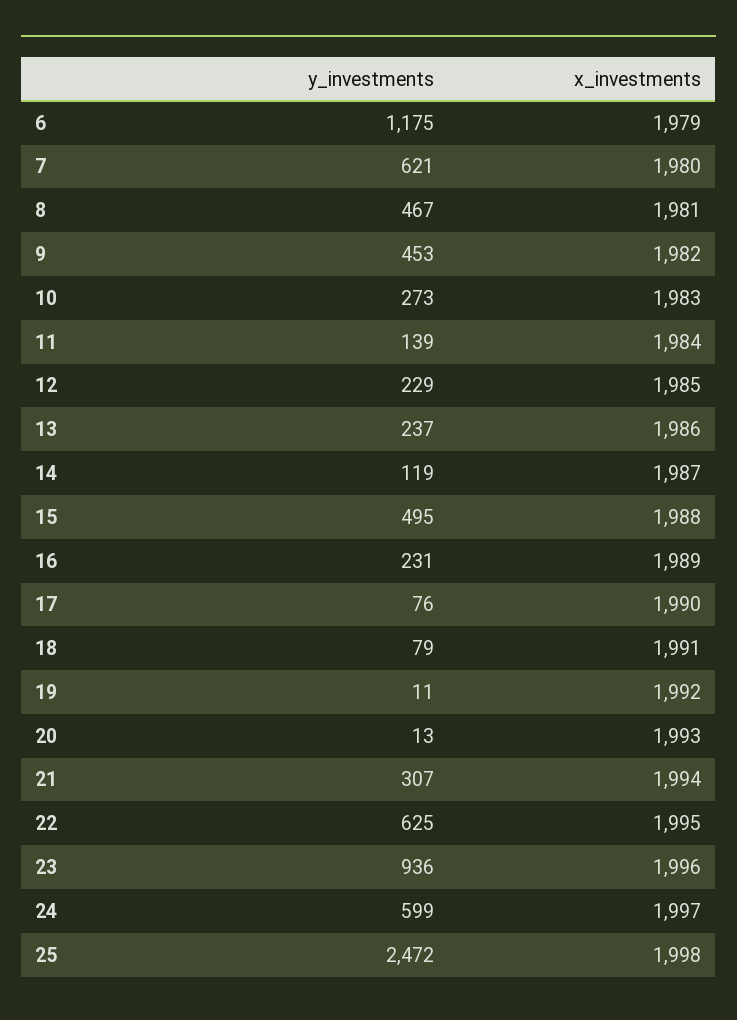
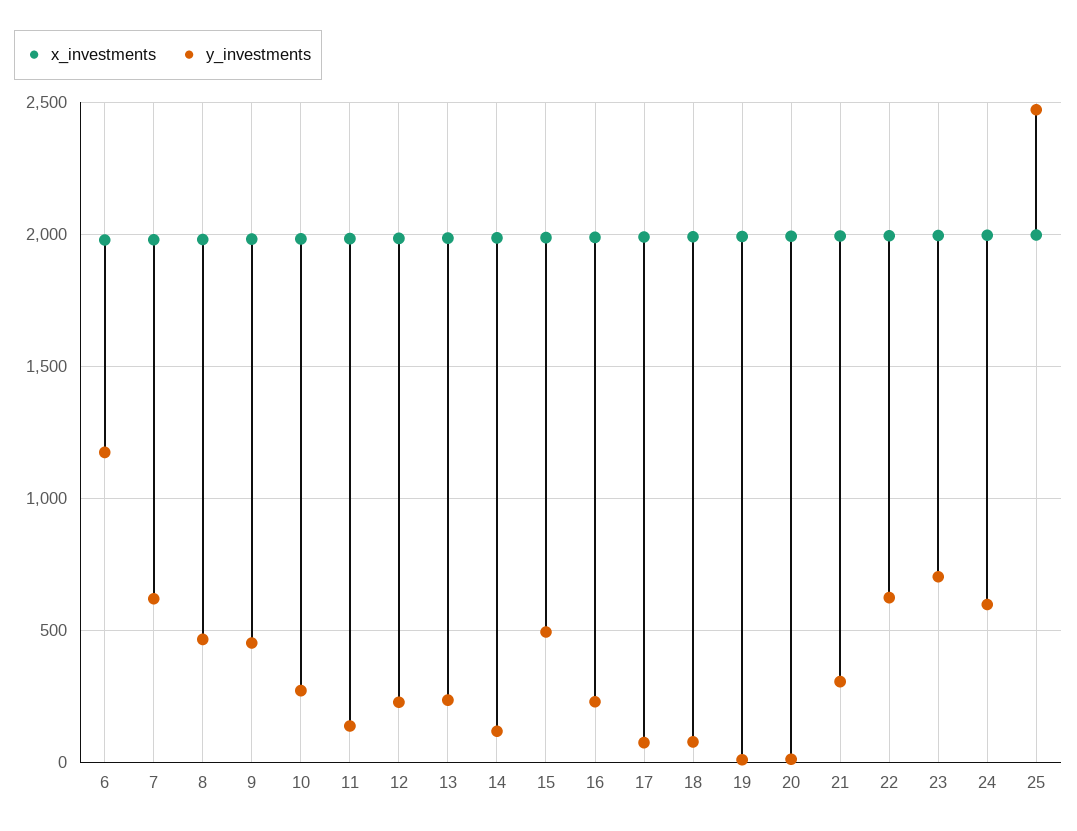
  {
    "y_investments": {
      "6": 1175,
      "7": 621,
      "8": 467,
      "9": 453,
      "10": 273,
      "11": 139,
      "12": 229,
      "13": 237,
      "14": 119,
      "15": 495,
      "16": 231,
      "17": 76,
      "18": 79,
      "19": 11,
      "20": 13,
      "21": 307,
      "22": 625,
-     "23": 936,
+     "23": 700,
      "24": 599,
      "25": 2472
    },
    "x_investments": {
      "6": 1979,
      "7": 1980,
      "8": 1981,
      "9": 1982,
      "10": 1983,
      "11": 1984,
      "12": 1985,
      "13": 1986,
      "14": 1987,
      "15": 1988,
      "16": 1989,
      "17": 1990,
      "18": 1991,
      "19": 1992,
      "20": 1993,
      "21": 1994,
      "22": 1995,
      "23": 1996,
      "24": 1997,
      "25": 1998
    }
  }

